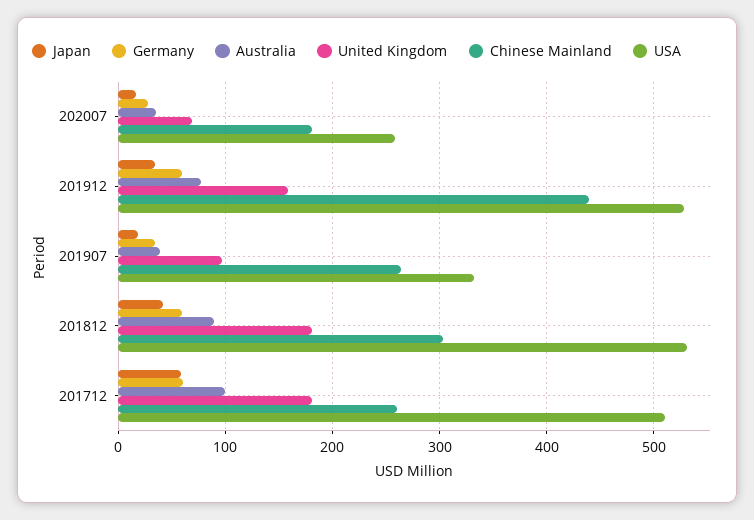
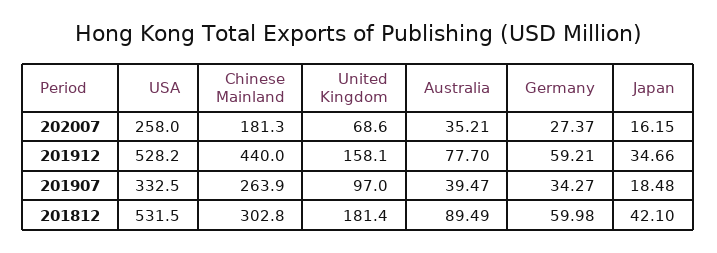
  {
    "Japan": {
      "202007": 16.15,
      "201912": 34.66,
      "201907": 18.48,
-     "201812": 42.1,
+     "201812": 42.1
-     "201712": 60
    },
    "Germany": {
      "202007": 27.37,
      "201912": 59.21,
      "201907": 34.27,
-     "201812": 59.98,
+     "201812": 59.98
-     "201712": 60
    },
    "Australia": {
      "202007": 35.21,
      "201912": 77.7,
      "201907": 39.47,
-     "201812": 89.49,
+     "201812": 89.49
-     "201712": 100
    },
    "United Kingdom": {
      "202007": 68.6,
      "201912": 158.1,
      "201907": 97,
-     "201812": 181.4,
+     "201812": 181.4
-     "201712": 180
    },
    "Chinese Mainland": {
      "202007": 181.3,
      "201912": 440,
      "201907": 263.9,
-     "201812": 302.8,
+     "201812": 302.8
-     "201712": 260
    },
    "USA": {
      "202007": 258,
      "201912": 528.2,
      "201907": 332.5,
-     "201812": 531.5,
+     "201812": 531.5
-     "201712": 510
    }
  }

